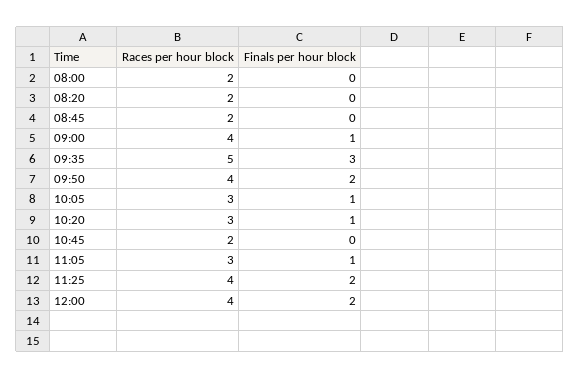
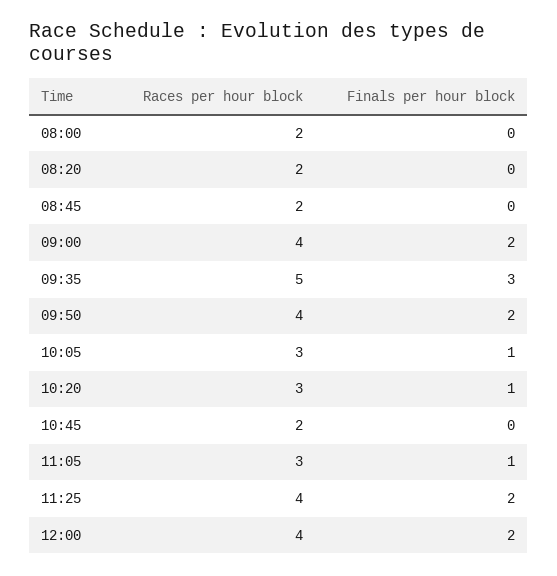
  {
    "Races per hour block": {
      "08:00": 2,
      "08:20": 2,
      "08:45": 2,
      "09:00": 4,
      "09:35": 5,
      "09:50": 4,
      "10:05": 3,
      "10:20": 3,
      "10:45": 2,
      "11:05": 3,
      "11:25": 4,
      "12:00": 4
    },
    "Finals per hour block": {
      "08:00": 0,
      "08:20": 0,
      "08:45": 0,
-     "09:00": 1,
+     "09:00": 2,
      "09:35": 3,
      "09:50": 2,
      "10:05": 1,
      "10:20": 1,
      "10:45": 0,
      "11:05": 1,
      "11:25": 2,
      "12:00": 2
    }
  }

